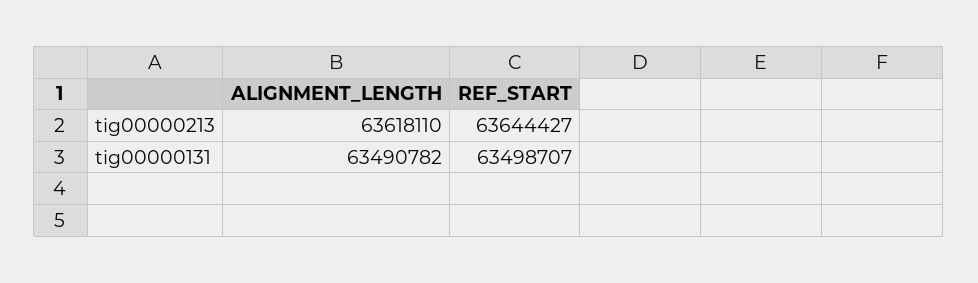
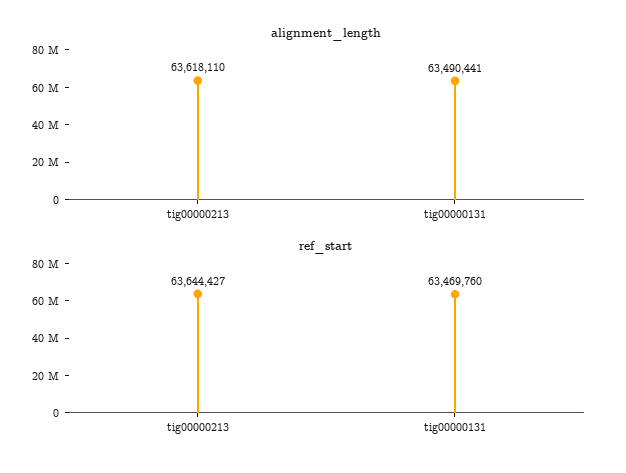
  {
    "ALIGNMENT_LENGTH": {
      "tig00000213": 63618110,
-     "tig00000131": 63490782
+     "tig00000131": 63490441
    },
    "REF_START": {
      "tig00000213": 63644427,
-     "tig00000131": 63498707
+     "tig00000131": 63469760
    }
  }

